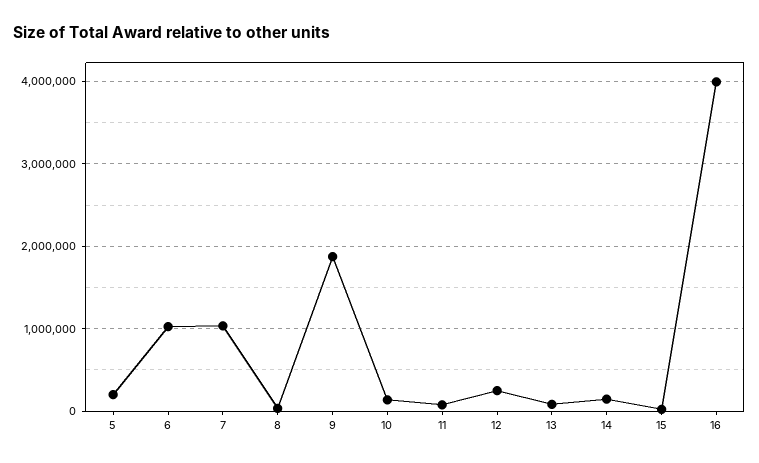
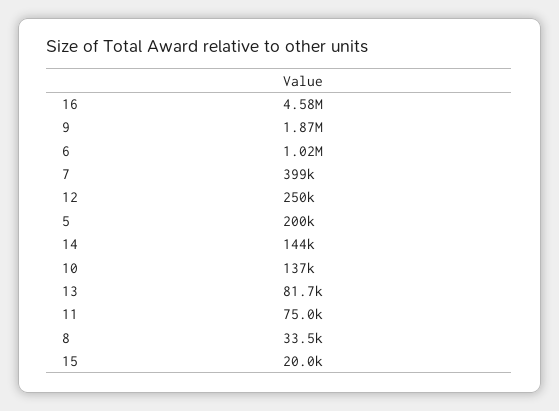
  {
    "5": 200000,
    "6": 1020000,
-   "7": 1000000,
+   "7": 399000,
    "8": 33500,
    "9": 1870000,
    "10": 137000,
    "11": 75000,
    "12": 250000,
    "13": 81700,
    "14": 144000,
    "15": 20000,
-   "16": 4000000
+   "16": 4580000
  }

